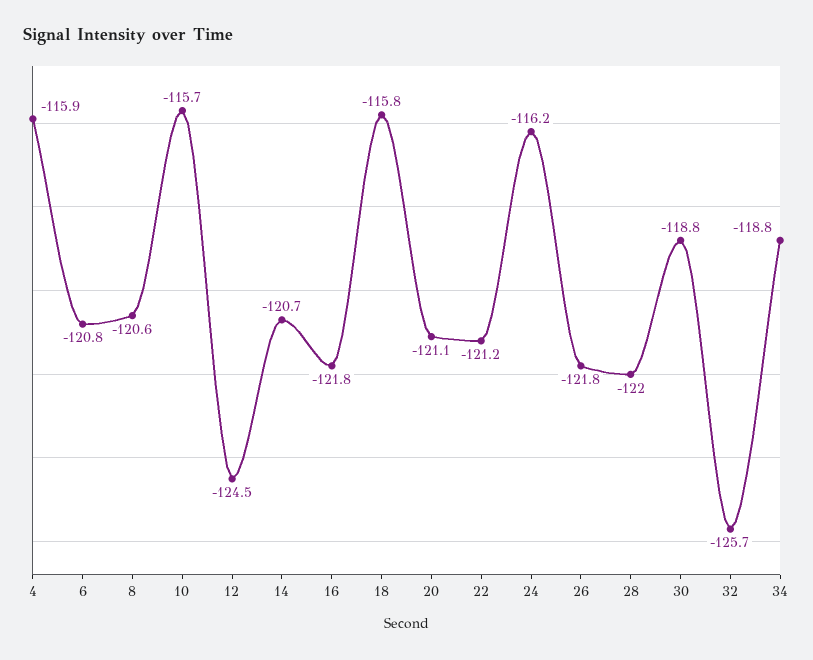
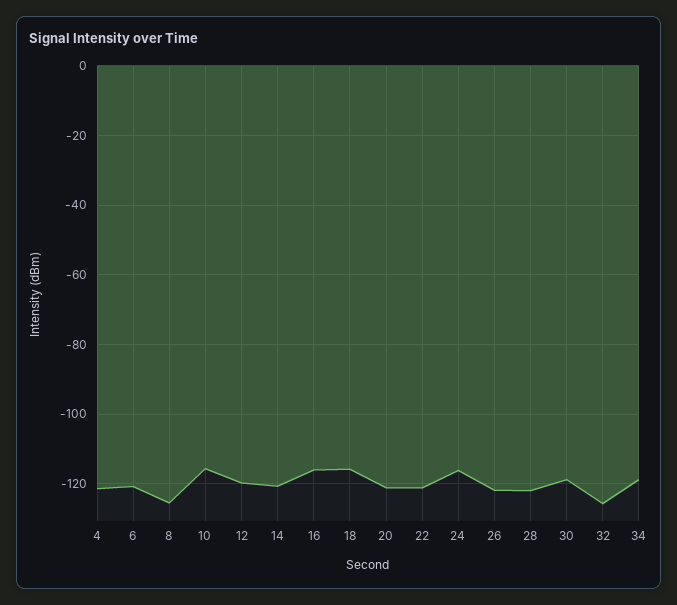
  {
-   "4": -115.9,
+   "4": -122,
    "6": -120.8,
-   "8": -120.6,
+   "8": -126,
    "10": -115.7,
-   "12": -124.5,
+   "12": -120,
    "14": -120.7,
-   "16": -121.8,
+   "16": -116,
    "18": -115.8,
    "20": -121.1,
    "22": -121.2,
    "24": -116.2,
    "26": -121.8,
    "28": -122,
    "30": -118.8,
    "32": -125.7,
    "34": -118.8
  }

